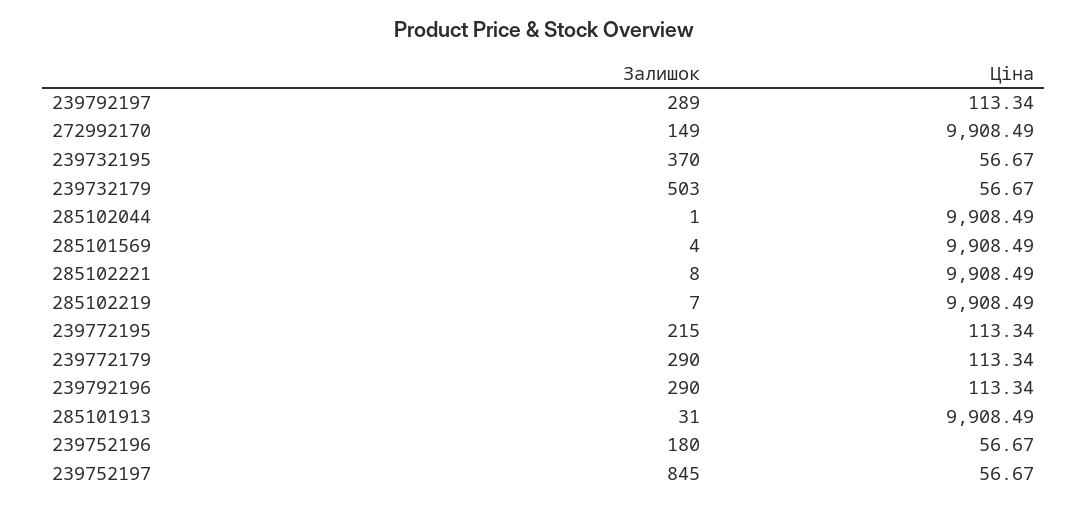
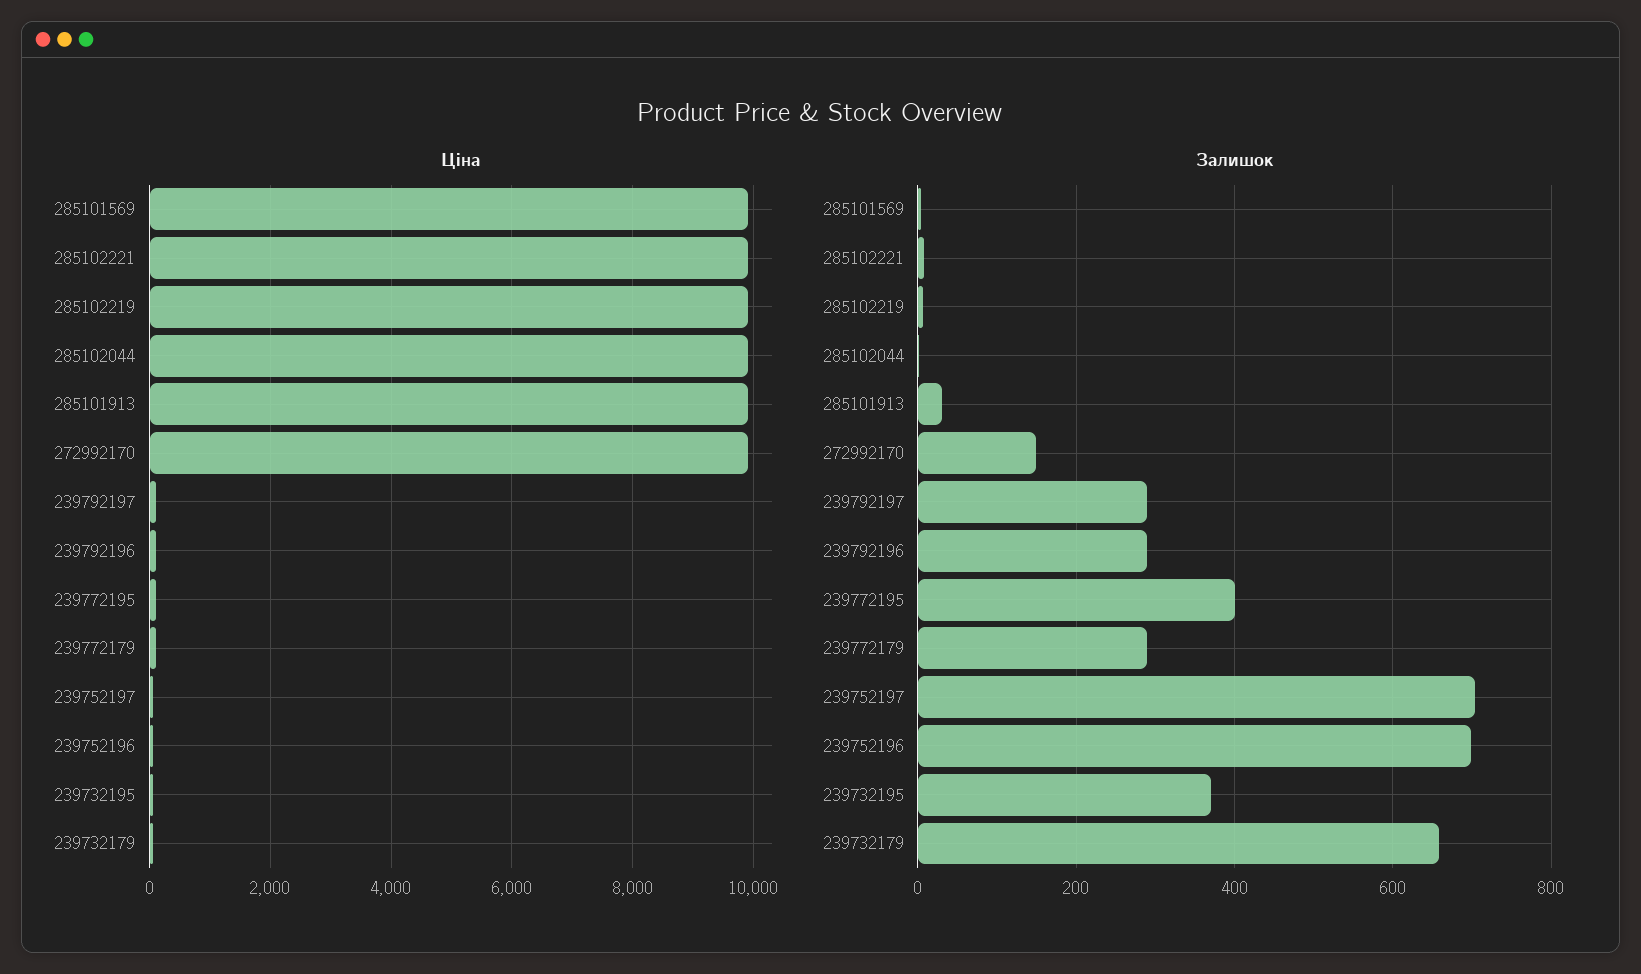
  {
    "Залишок": {
      "239792197": 289,
      "272992170": 149,
      "239732195": 370,
-     "239732179": 503,
+     "239732179": 660,
      "285102044": 1,
      "285101569": 4,
      "285102221": 8,
      "285102219": 7,
-     "239772195": 215,
+     "239772195": 400,
      "239772179": 290,
      "239792196": 290,
      "285101913": 31,
-     "239752196": 180,
+     "239752196": 700,
-     "239752197": 845
+     "239752197": 700
    },
    "Ціна": {
      "239792197": 113.34,
      "272992170": 9908.49,
      "239732195": 56.67,
      "239732179": 56.67,
      "285102044": 9908.49,
      "285101569": 9908.49,
      "285102221": 9908.49,
      "285102219": 9908.49,
      "239772195": 113.34,
      "239772179": 113.34,
      "239792196": 113.34,
      "285101913": 9908.49,
      "239752196": 56.67,
      "239752197": 56.67
    }
  }

